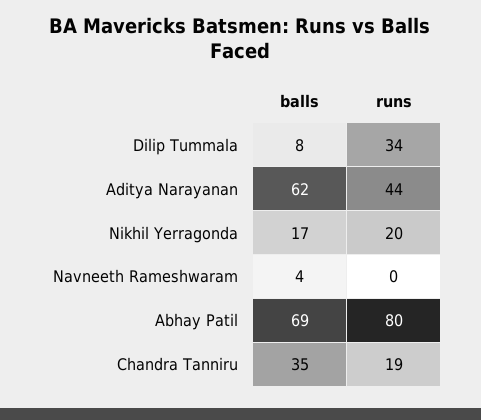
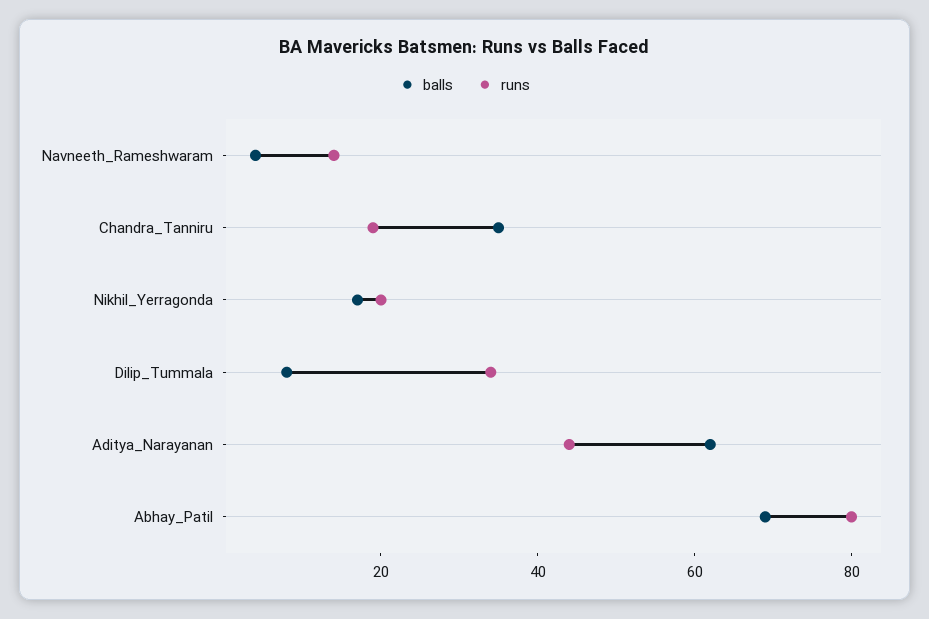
  {
    "balls": {
      "Dilip Tummala": 8,
      "Aditya Narayanan": 62,
      "Nikhil Yerragonda": 17,
      "Navneeth Rameshwaram": 4,
      "Abhay Patil": 69,
      "Chandra Tanniru": 35
    },
    "runs": {
      "Dilip Tummala": 34,
      "Aditya Narayanan": 44,
      "Nikhil Yerragonda": 20,
-     "Navneeth Rameshwaram": 0,
+     "Navneeth Rameshwaram": 15,
      "Abhay Patil": 80,
      "Chandra Tanniru": 19
    }
  }

